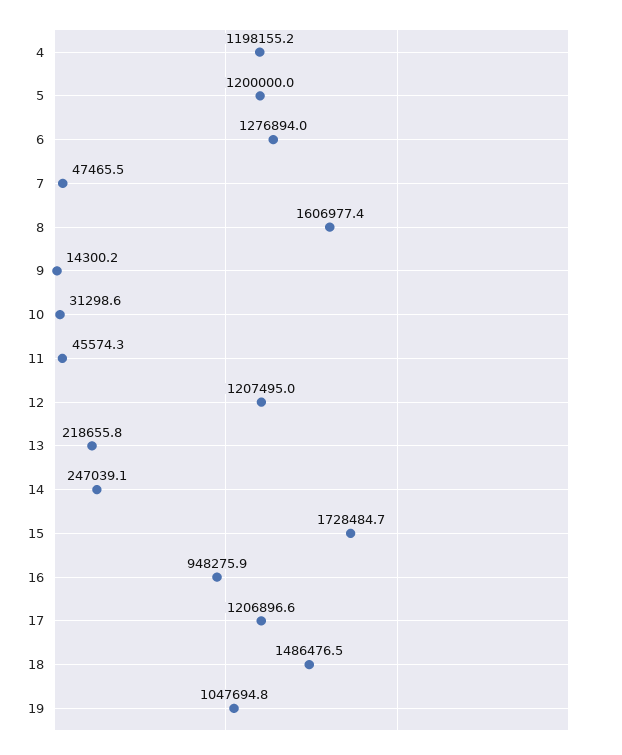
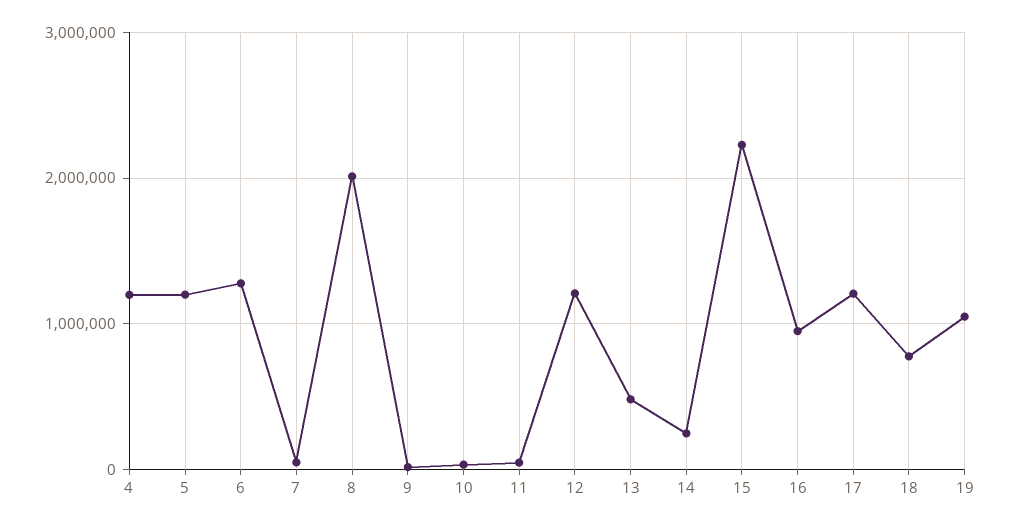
  {
    "4": 1198155.2,
    "5": 1200000,
    "6": 1276894,
    "7": 47465.5,
-   "8": 1606977.4,
+   "8": 2000000,
    "9": 14300.2,
    "10": 31298.6,
    "11": 45574.3,
    "12": 1207495,
-   "13": 218655.8,
+   "13": 500000,
    "14": 247039.1,
-   "15": 1728484.7,
+   "15": 2200000,
    "16": 948275.9,
    "17": 1206896.6,
-   "18": 1486476.5,
+   "18": 800000,
    "19": 1047694.8
  }

